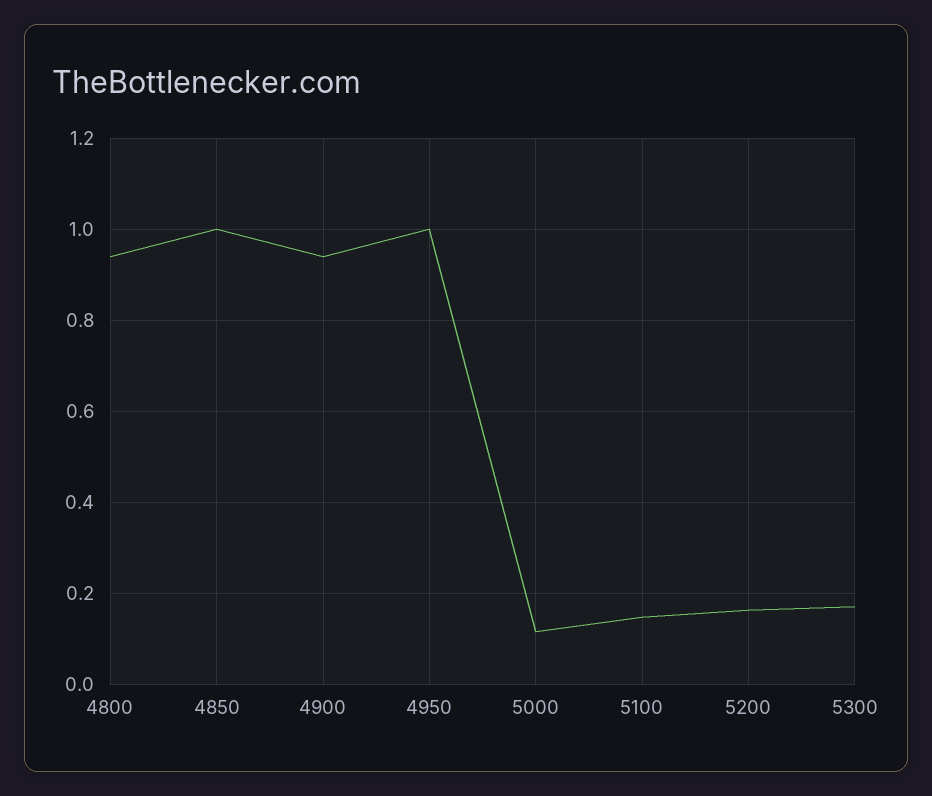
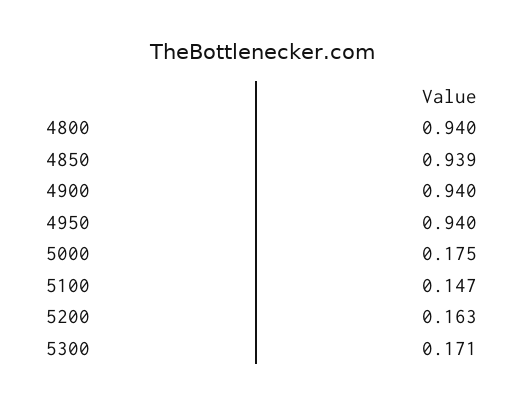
  {
    "4800": 0.94,
-   "4850": 1,
+   "4850": 0.939,
    "4900": 0.94,
-   "4950": 1,
+   "4950": 0.94,
-   "5000": 0.12,
+   "5000": 0.175,
    "5100": 0.147,
    "5200": 0.163,
    "5300": 0.171
  }

